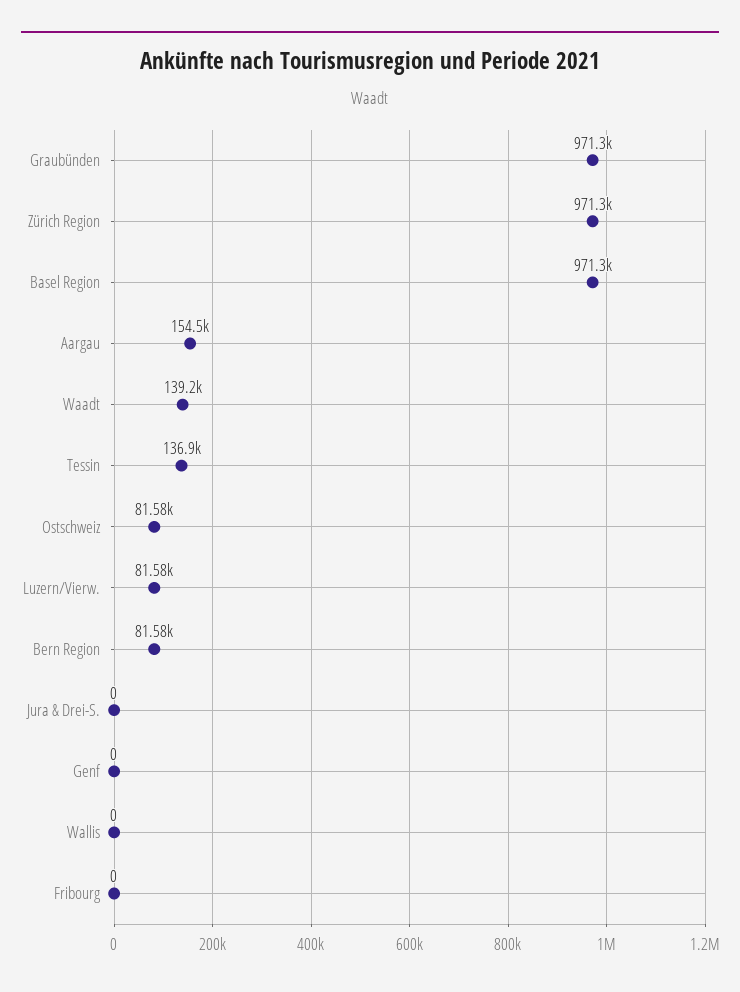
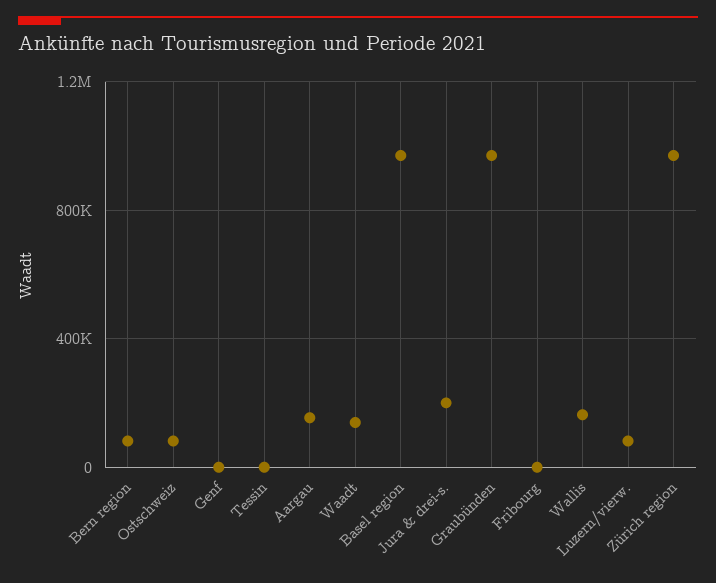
  {
    "Graubünden": 971300,
    "Zürich Region": 971300,
    "Basel Region": 971300,
    "Aargau": 154500,
    "Waadt": 139200,
-   "Tessin": 136900,
+   "Tessin": 0,
    "Ostschweiz": 81580,
    "Luzern/Vierw.": 81580,
    "Bern Region": 81580,
-   "Jura & Drei-S.": 0,
+   "Jura & Drei-S.": 200000,
    "Genf": 0,
-   "Wallis": 0,
+   "Wallis": 150000,
    "Fribourg": 0
  }

